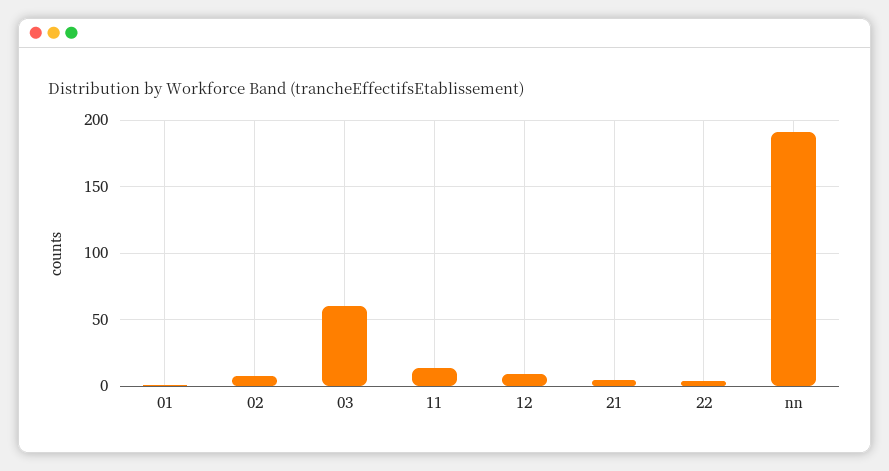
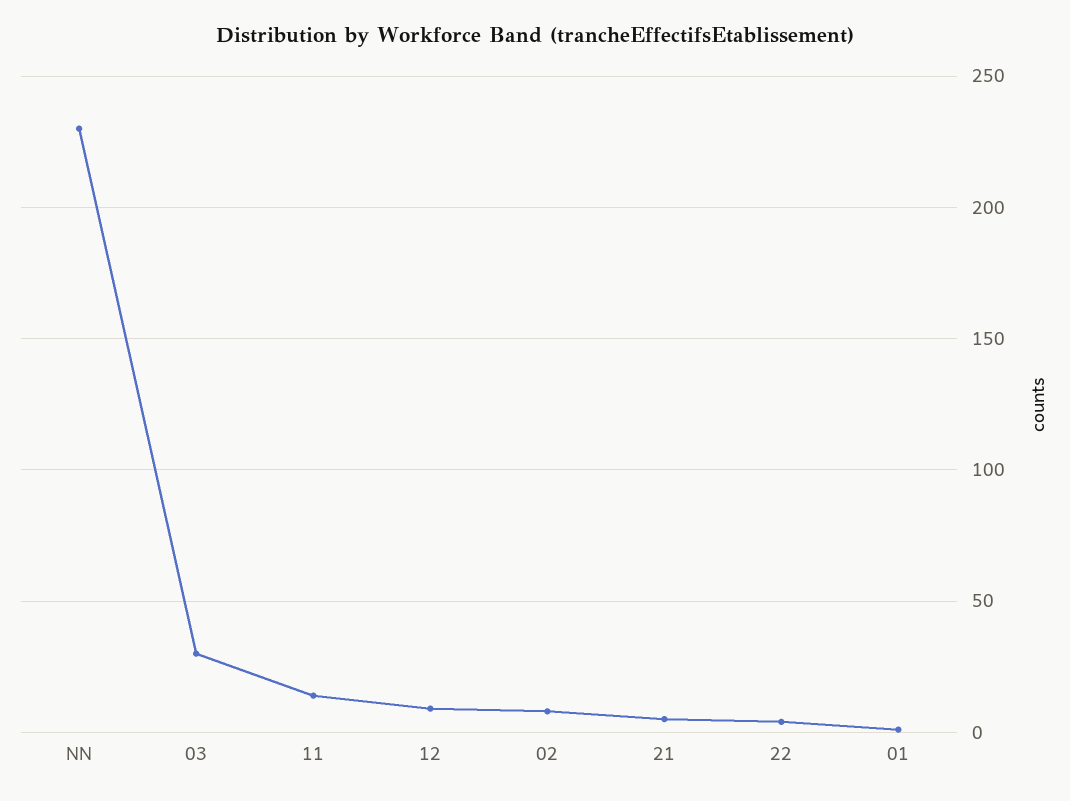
  {
    "01": 0,
    "02": 10,
-   "03": 60,
+   "03": 30,
    "11": 15,
    "12": 10,
    "21": 5,
    "22": 5,
-   "nn": 190
+   "nn": 230
  }

